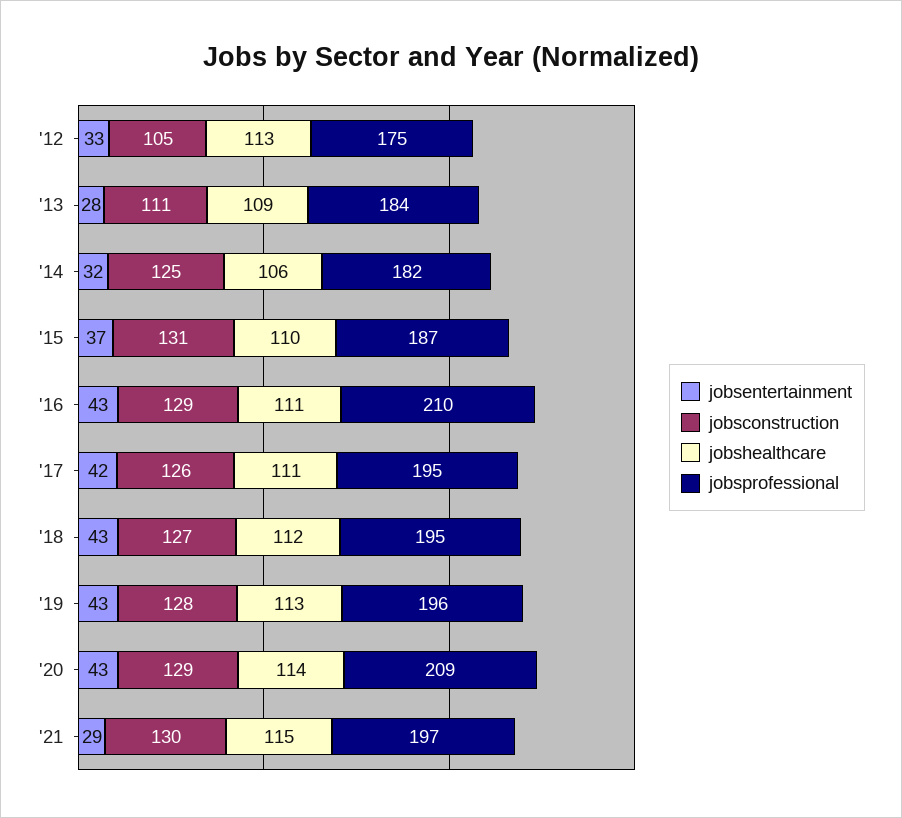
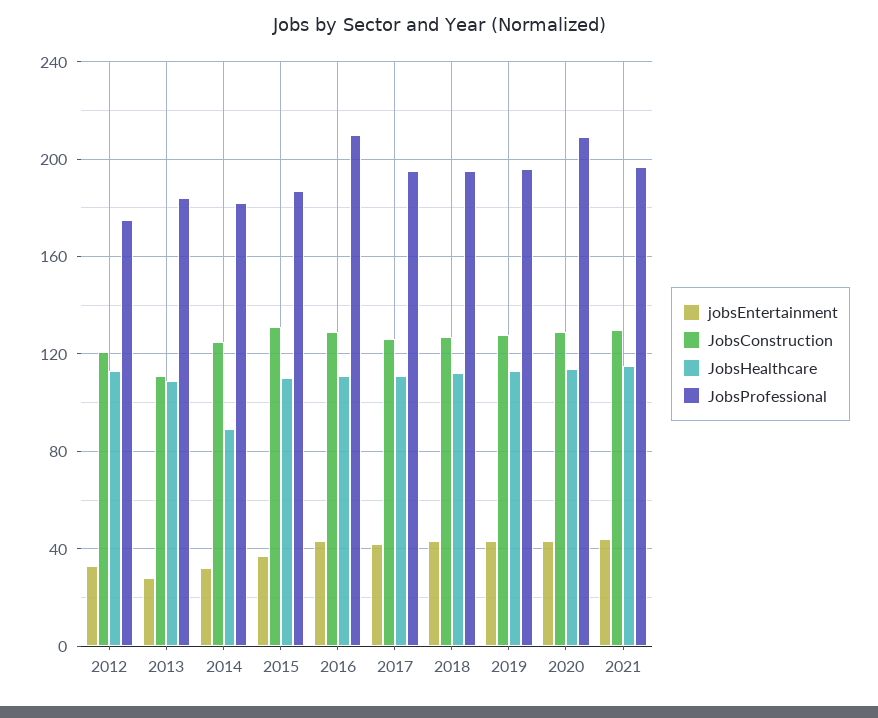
  {
    "jobsentertainment": {
      "'12": 33,
      "'13": 28,
      "'14": 32,
      "'15": 37,
      "'16": 43,
      "'17": 42,
      "'18": 43,
      "'19": 43,
      "'20": 43,
-     "'21": 29
+     "'21": 45
    },
    "jobsconstruction": {
-     "'12": 105,
+     "'12": 120,
      "'13": 111,
      "'14": 125,
      "'15": 131,
      "'16": 129,
      "'17": 126,
      "'18": 127,
      "'19": 128,
      "'20": 129,
      "'21": 130
    },
    "jobshealthcare": {
      "'12": 113,
      "'13": 109,
-     "'14": 106,
+     "'14": 90,
      "'15": 110,
      "'16": 111,
      "'17": 111,
      "'18": 112,
      "'19": 113,
      "'20": 114,
      "'21": 115
    },
    "jobsprofessional": {
      "'12": 175,
      "'13": 184,
      "'14": 182,
      "'15": 187,
      "'16": 210,
      "'17": 195,
      "'18": 195,
      "'19": 196,
      "'20": 209,
      "'21": 197
    }
  }

